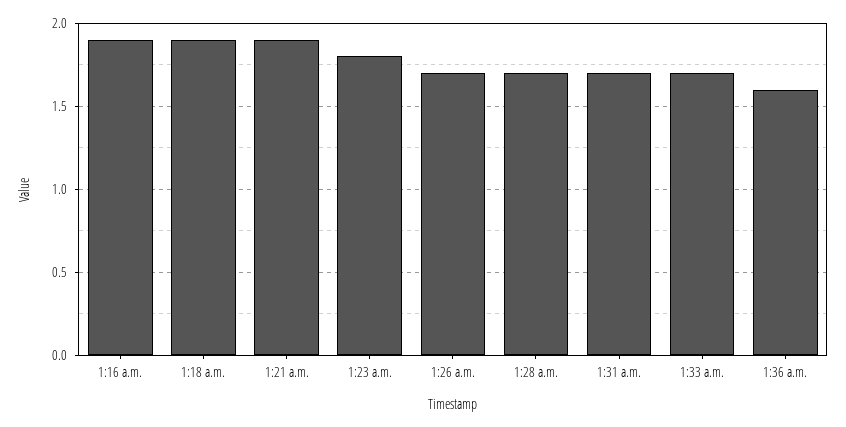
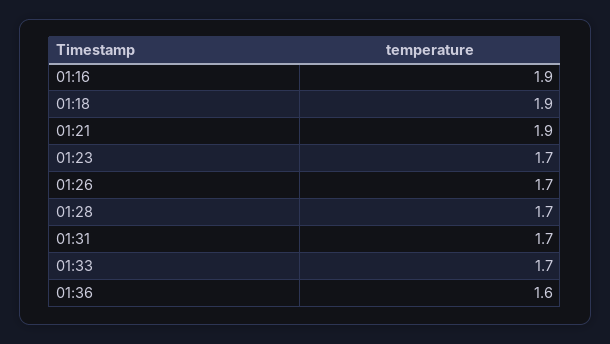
  {
    "1:16 a.m.": 1.9,
    "1:18 a.m.": 1.9,
    "1:21 a.m.": 1.9,
-   "1:23 a.m.": 1.8,
+   "1:23 a.m.": 1.7,
    "1:26 a.m.": 1.7,
    "1:28 a.m.": 1.7,
    "1:31 a.m.": 1.7,
    "1:33 a.m.": 1.7,
    "1:36 a.m.": 1.6
  }

